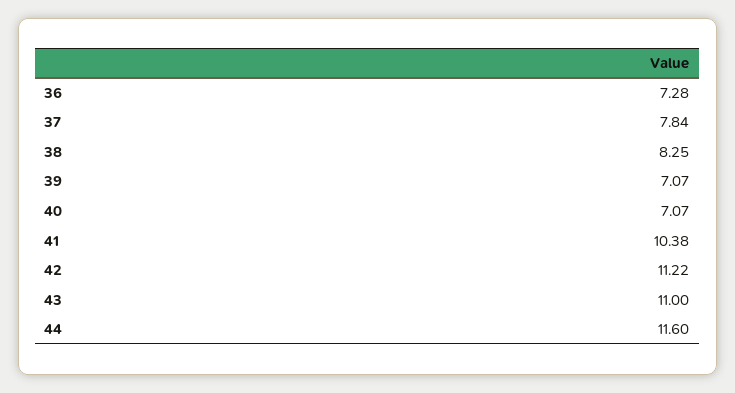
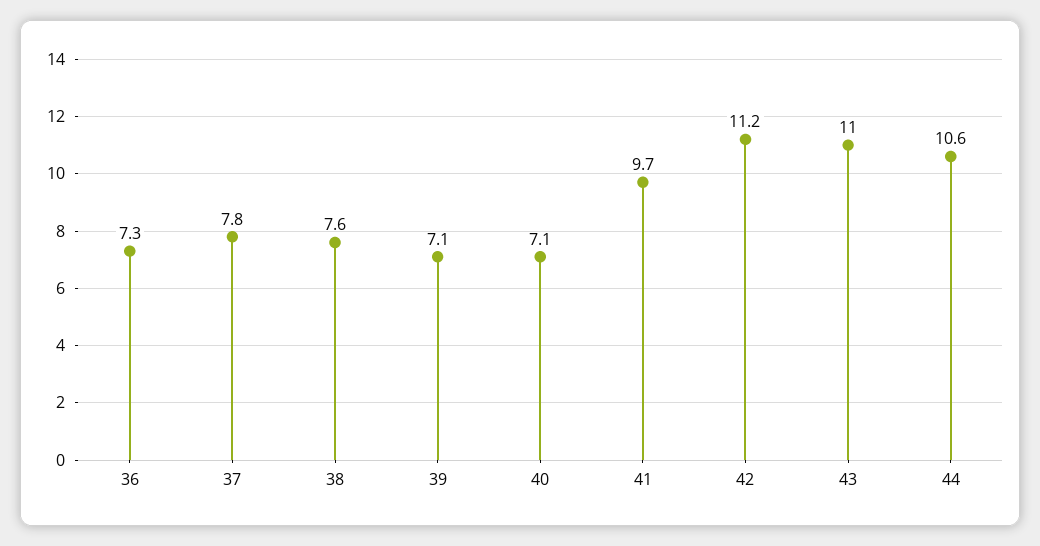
  {
    "36": 7.28,
    "37": 7.84,
-   "38": 8.25,
+   "38": 7.6,
    "39": 7.07,
    "40": 7.07,
-   "41": 10.38,
+   "41": 9.7,
    "42": 11.22,
    "43": 11,
-   "44": 11.6
+   "44": 10.6
  }

